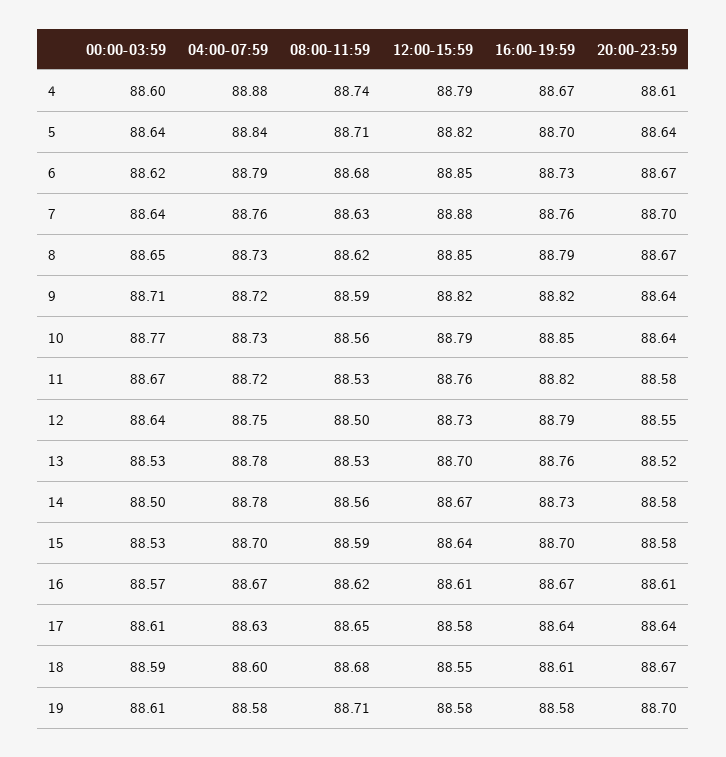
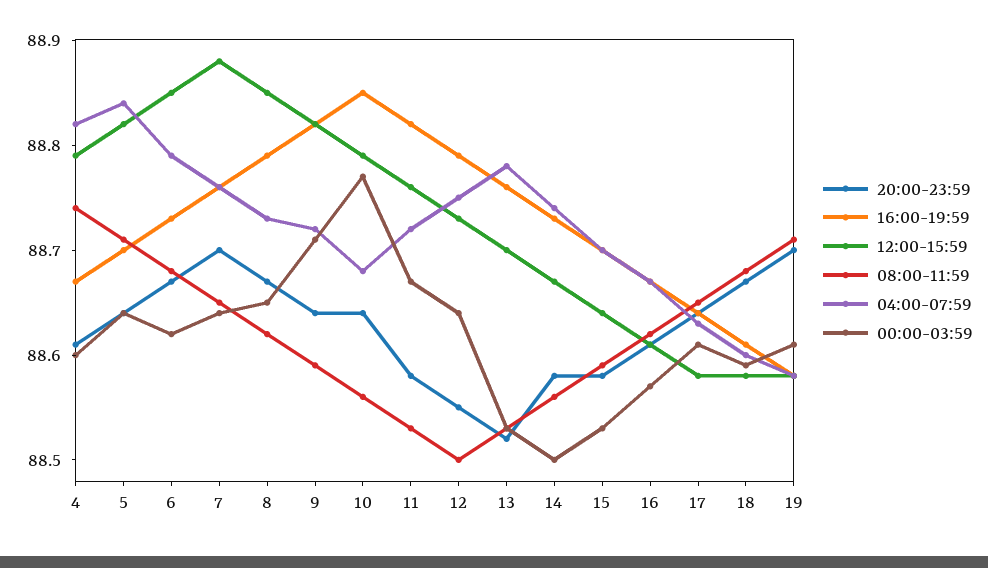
  {
    "00:00-03:59": {
      "4": 88.6,
      "5": 88.64,
      "6": 88.62,
      "7": 88.64,
      "8": 88.65,
      "9": 88.71,
      "10": 88.77,
      "11": 88.67,
      "12": 88.64,
      "13": 88.53,
      "14": 88.5,
      "15": 88.53,
      "16": 88.57,
      "17": 88.61,
      "18": 88.59,
      "19": 88.61
    },
    "04:00-07:59": {
-     "4": 88.88,
+     "4": 88.82,
      "5": 88.84,
      "6": 88.79,
      "7": 88.76,
      "8": 88.73,
      "9": 88.72,
-     "10": 88.73,
+     "10": 88.68,
      "11": 88.72,
      "12": 88.75,
      "13": 88.78,
-     "14": 88.78,
+     "14": 88.74,
      "15": 88.7,
      "16": 88.67,
      "17": 88.63,
      "18": 88.6,
      "19": 88.58
    },
    "08:00-11:59": {
      "4": 88.74,
      "5": 88.71,
      "6": 88.68,
-     "7": 88.63,
+     "7": 88.65,
      "8": 88.62,
      "9": 88.59,
      "10": 88.56,
      "11": 88.53,
      "12": 88.5,
      "13": 88.53,
      "14": 88.56,
      "15": 88.59,
      "16": 88.62,
      "17": 88.65,
      "18": 88.68,
      "19": 88.71
    },
    "12:00-15:59": {
      "4": 88.79,
      "5": 88.82,
      "6": 88.85,
      "7": 88.88,
      "8": 88.85,
      "9": 88.82,
      "10": 88.79,
      "11": 88.76,
      "12": 88.73,
      "13": 88.7,
      "14": 88.67,
      "15": 88.64,
      "16": 88.61,
      "17": 88.58,
-     "18": 88.55,
+     "18": 88.58,
      "19": 88.58
    },
    "16:00-19:59": {
      "4": 88.67,
      "5": 88.7,
      "6": 88.73,
      "7": 88.76,
      "8": 88.79,
      "9": 88.82,
      "10": 88.85,
      "11": 88.82,
      "12": 88.79,
      "13": 88.76,
      "14": 88.73,
      "15": 88.7,
      "16": 88.67,
      "17": 88.64,
      "18": 88.61,
      "19": 88.58
    },
    "20:00-23:59": {
      "4": 88.61,
      "5": 88.64,
      "6": 88.67,
      "7": 88.7,
      "8": 88.67,
      "9": 88.64,
      "10": 88.64,
      "11": 88.58,
      "12": 88.55,
      "13": 88.52,
      "14": 88.58,
      "15": 88.58,
      "16": 88.61,
      "17": 88.64,
      "18": 88.67,
      "19": 88.7
    }
  }

